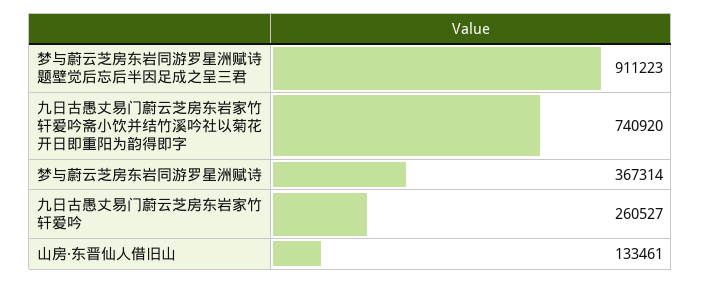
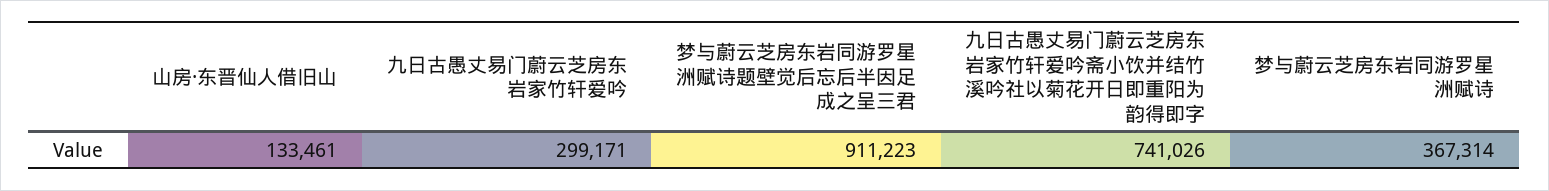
  {
    "梦与蔚云芝房东岩同游罗星洲赋诗题壁觉后忘后半因足成之呈三君": 911223,
-   "九日古愚丈易门蔚云芝房东岩家竹轩爱吟斋小饮并结竹溪吟社以菊花开日即重阳为韵得即字": 740920,
+   "九日古愚丈易门蔚云芝房东岩家竹轩爱吟斋小饮并结竹溪吟社以菊花开日即重阳为韵得即字": 741026,
    "梦与蔚云芝房东岩同游罗星洲赋诗": 367314,
-   "九日古愚丈易门蔚云芝房东岩家竹轩爱吟": 260527,
+   "九日古愚丈易门蔚云芝房东岩家竹轩爱吟": 299171,
    "山房·东晋仙人借旧山": 133461
  }

